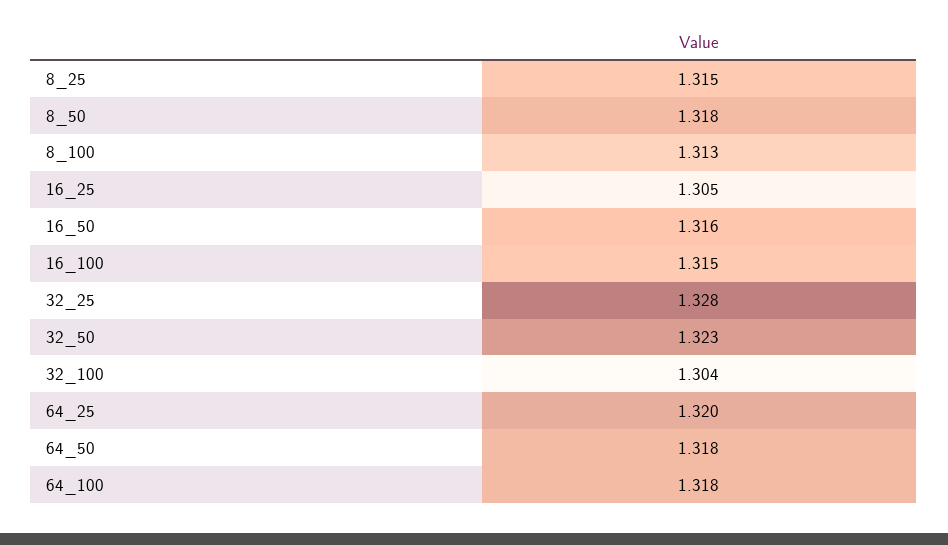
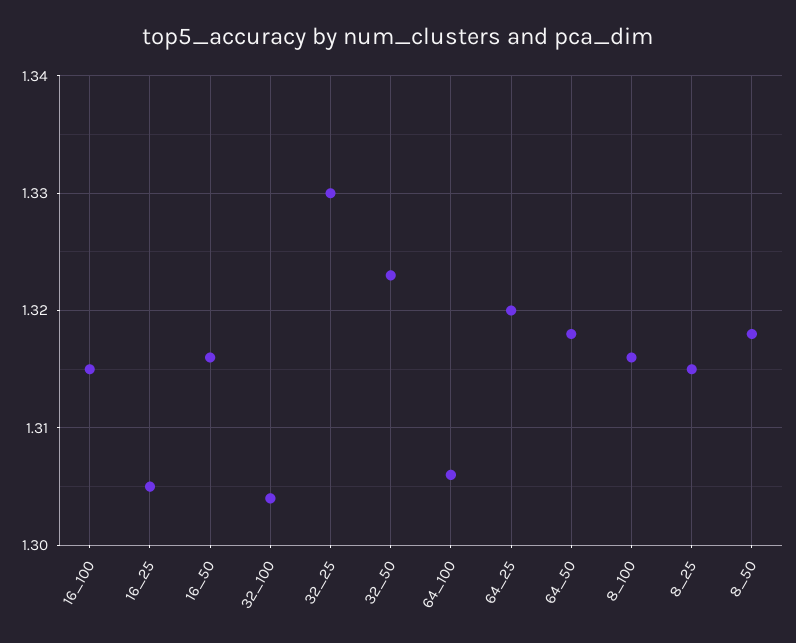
  {
    "8_25": 1.315,
    "8_50": 1.318,
-   "8_100": 1.313,
+   "8_100": 1.316,
    "16_25": 1.305,
    "16_50": 1.316,
    "16_100": 1.315,
-   "32_25": 1.328,
+   "32_25": 1.33,
    "32_50": 1.323,
    "32_100": 1.304,
    "64_25": 1.32,
    "64_50": 1.318,
-   "64_100": 1.318
+   "64_100": 1.306
  }

